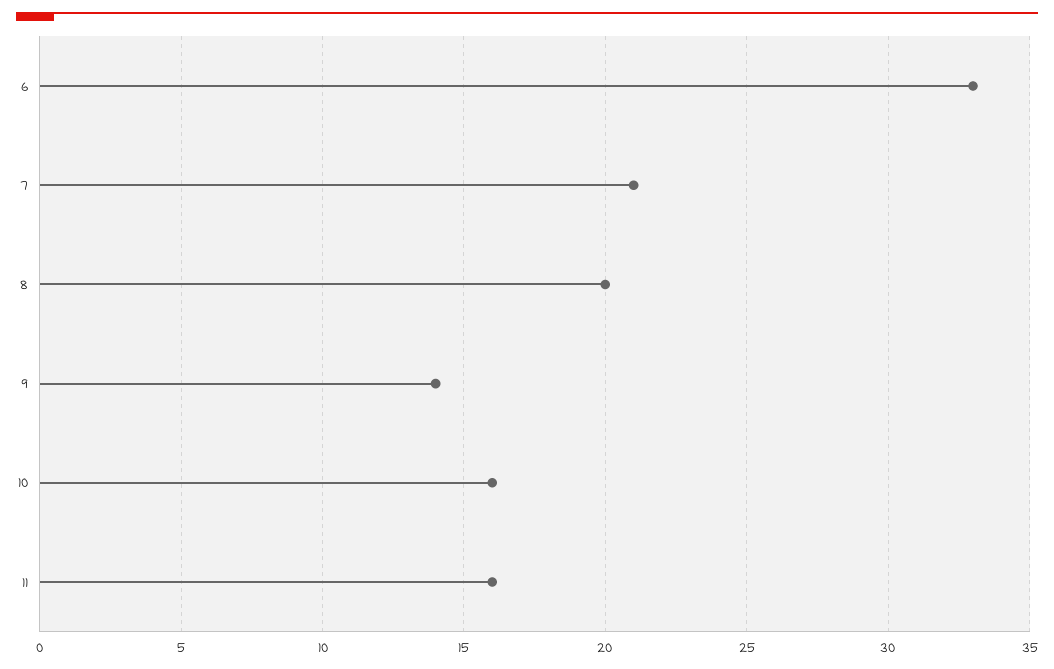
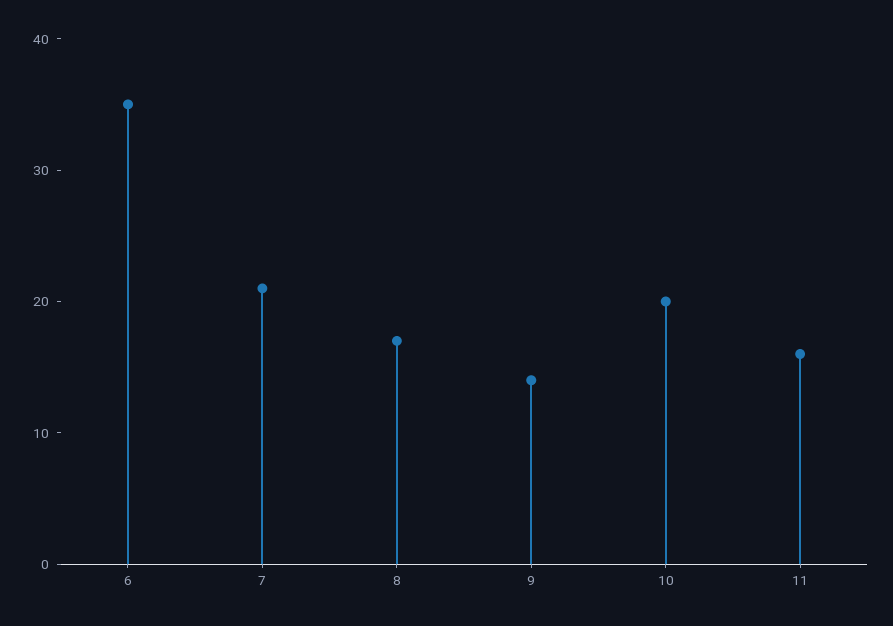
  {
-   "6": 33,
+   "6": 35,
    "7": 21,
-   "8": 20,
+   "8": 17,
    "9": 14,
-   "10": 16,
+   "10": 20,
    "11": 16
  }

